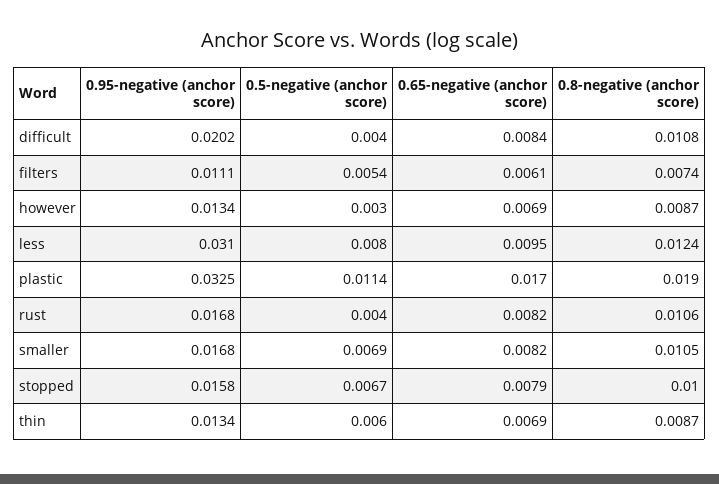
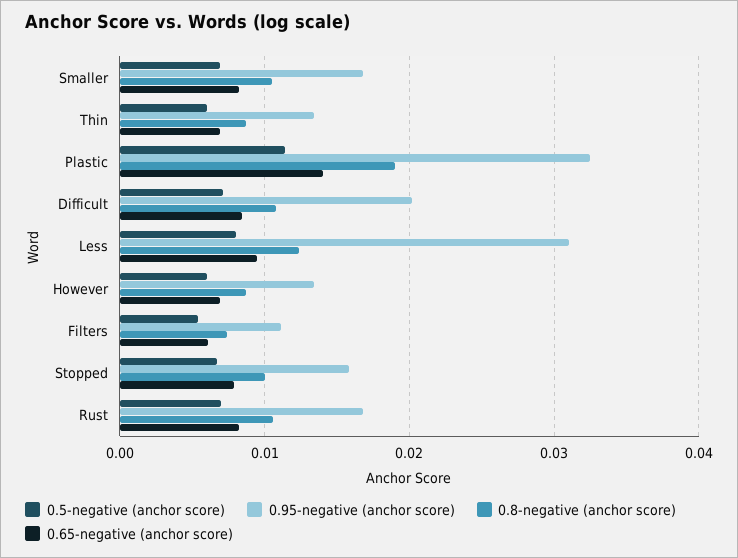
  {
    "0.95-negative (anchor score)": {
      "difficult": 0.0202,
      "filters": 0.0111,
      "however": 0.0134,
      "less": 0.031,
      "plastic": 0.0325,
      "rust": 0.0168,
      "smaller": 0.0168,
      "stopped": 0.0158,
      "thin": 0.0134
    },
    "0.5-negative (anchor score)": {
-     "difficult": 0.004,
+     "difficult": 0.007,
      "filters": 0.0054,
-     "however": 0.003,
+     "however": 0.006,
      "less": 0.008,
      "plastic": 0.0114,
-     "rust": 0.004,
+     "rust": 0.007,
      "smaller": 0.0069,
      "stopped": 0.0067,
      "thin": 0.006
    },
    "0.65-negative (anchor score)": {
      "difficult": 0.0084,
      "filters": 0.0061,
      "however": 0.0069,
      "less": 0.0095,
-     "plastic": 0.017,
+     "plastic": 0.014,
      "rust": 0.0082,
      "smaller": 0.0082,
      "stopped": 0.0079,
      "thin": 0.0069
    },
    "0.8-negative (anchor score)": {
      "difficult": 0.0108,
      "filters": 0.0074,
      "however": 0.0087,
      "less": 0.0124,
      "plastic": 0.019,
      "rust": 0.0106,
      "smaller": 0.0105,
      "stopped": 0.01,
      "thin": 0.0087
    }
  }

